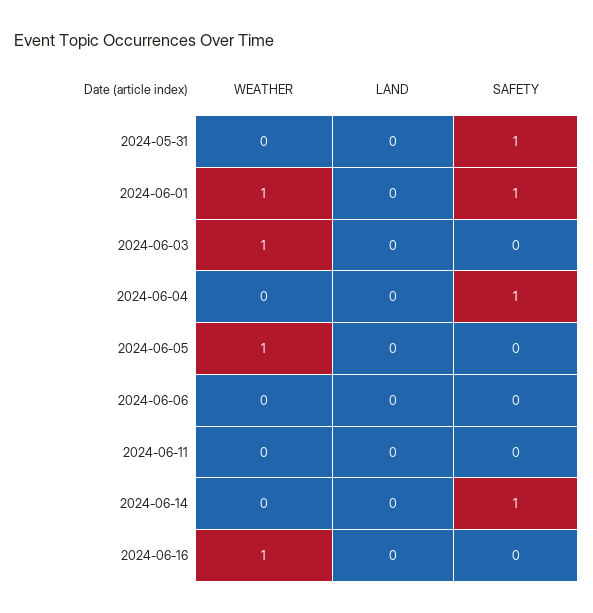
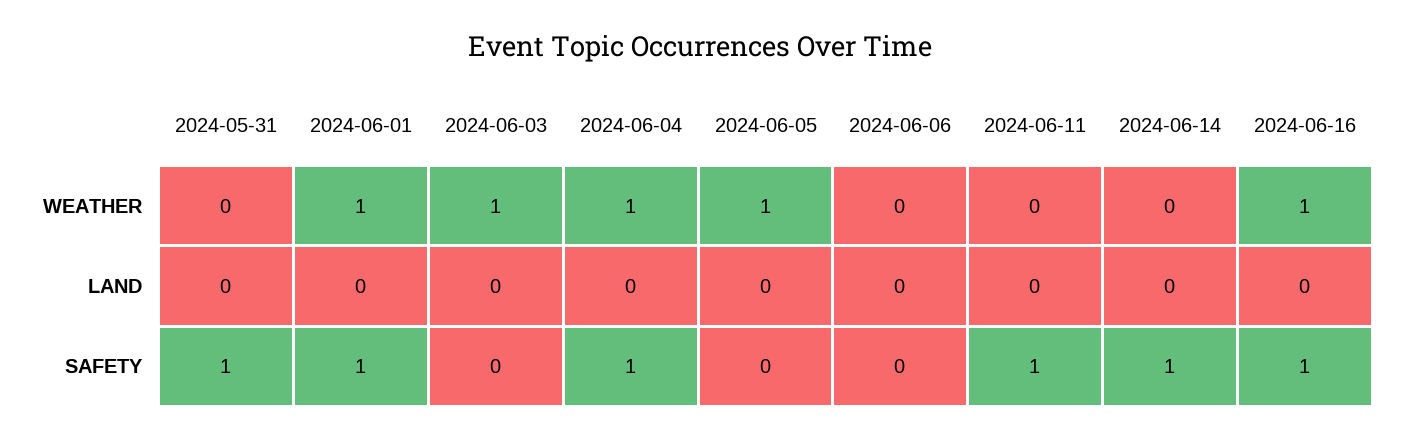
  {
    "WEATHER": {
      "2024-05-31": 0,
      "2024-06-01": 1,
      "2024-06-03": 1,
-     "2024-06-04": 0,
+     "2024-06-04": 1,
      "2024-06-05": 1,
      "2024-06-06": 0,
      "2024-06-11": 0,
      "2024-06-14": 0,
      "2024-06-16": 1
    },
    "LAND": {
      "2024-05-31": 0,
      "2024-06-01": 0,
      "2024-06-03": 0,
      "2024-06-04": 0,
      "2024-06-05": 0,
      "2024-06-06": 0,
      "2024-06-11": 0,
      "2024-06-14": 0,
      "2024-06-16": 0
    },
    "SAFETY": {
      "2024-05-31": 1,
      "2024-06-01": 1,
      "2024-06-03": 0,
      "2024-06-04": 1,
      "2024-06-05": 0,
      "2024-06-06": 0,
-     "2024-06-11": 0,
+     "2024-06-11": 1,
      "2024-06-14": 1,
-     "2024-06-16": 0
+     "2024-06-16": 1
    }
  }

